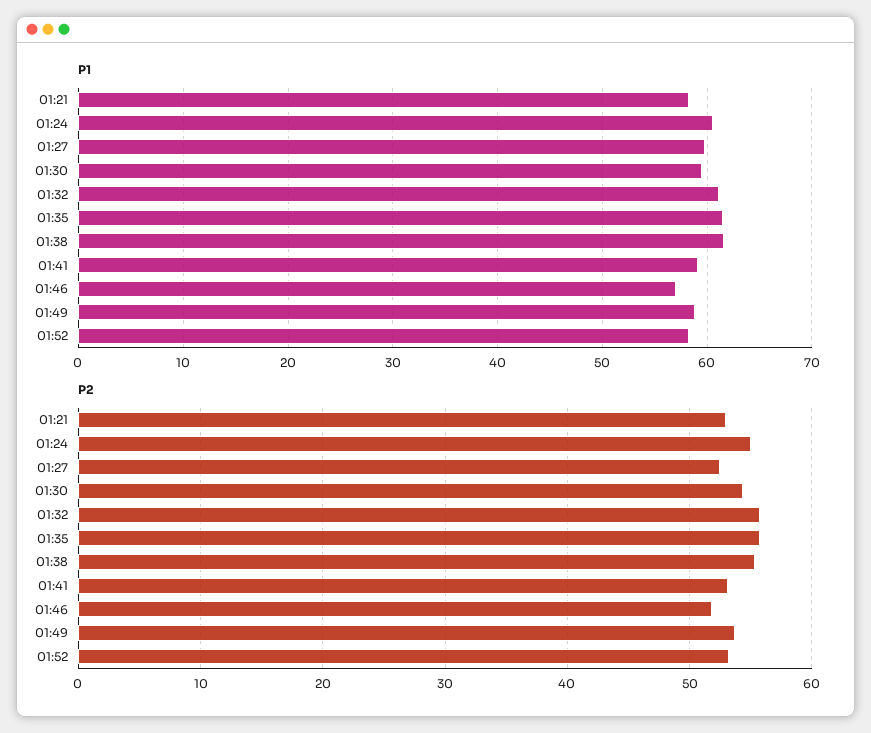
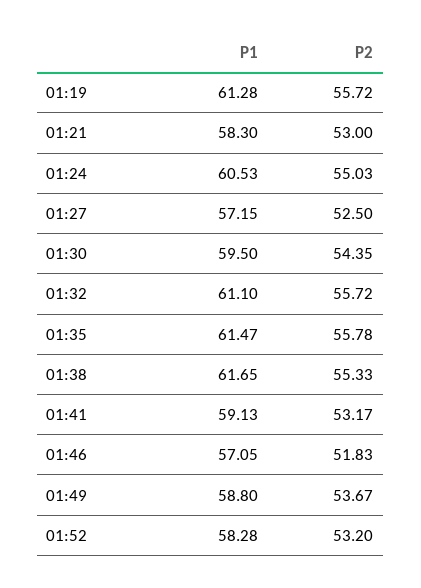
  {
    "P1": {
      "01:21": 58.3,
      "01:24": 60.53,
-     "01:27": 60,
+     "01:27": 57.15,
      "01:30": 59.5,
      "01:32": 61.1,
      "01:35": 61.47,
      "01:38": 61.65,
      "01:41": 59.13,
      "01:46": 57.05,
      "01:49": 58.8,
-     "01:52": 58.28
+     "01:52": 58.28,
+     "01:19": 61.28
    },
    "P2": {
      "01:21": 53,
      "01:24": 55.03,
      "01:27": 52.5,
      "01:30": 54.35,
      "01:32": 55.72,
      "01:35": 55.78,
      "01:38": 55.33,
      "01:41": 53.17,
      "01:46": 51.83,
      "01:49": 53.67,
-     "01:52": 53.2
+     "01:52": 53.2,
+     "01:19": 55.72
    }
  }

